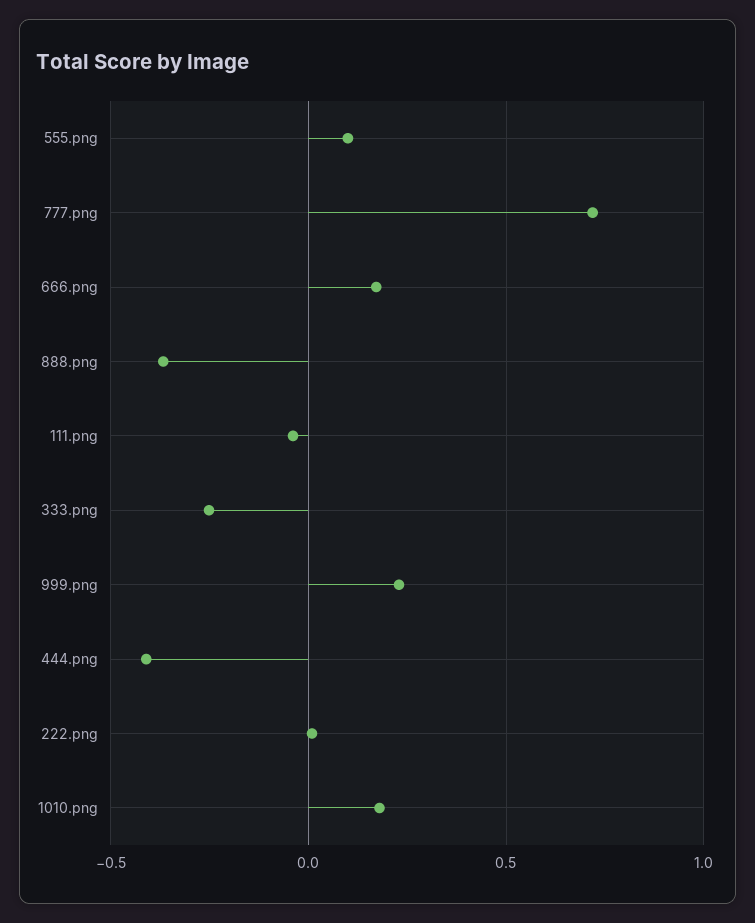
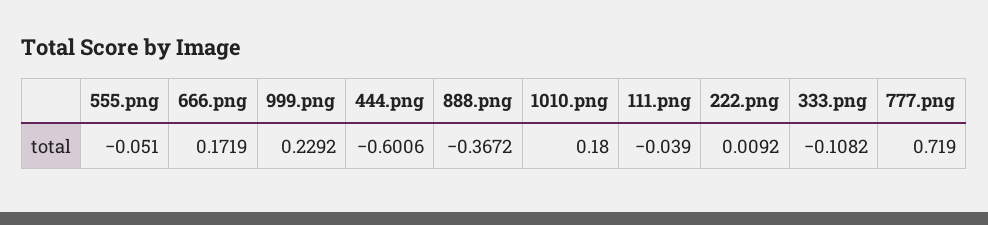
  {
-   "555.png": 0.1,
+   "555.png": -0.051,
    "777.png": 0.719,
    "666.png": 0.1719,
    "888.png": -0.3672,
    "111.png": -0.039,
-   "333.png": -0.25,
+   "333.png": -0.1082,
    "999.png": 0.2292,
-   "444.png": -0.4,
+   "444.png": -0.6006,
    "222.png": 0.0092,
    "1010.png": 0.18
  }

